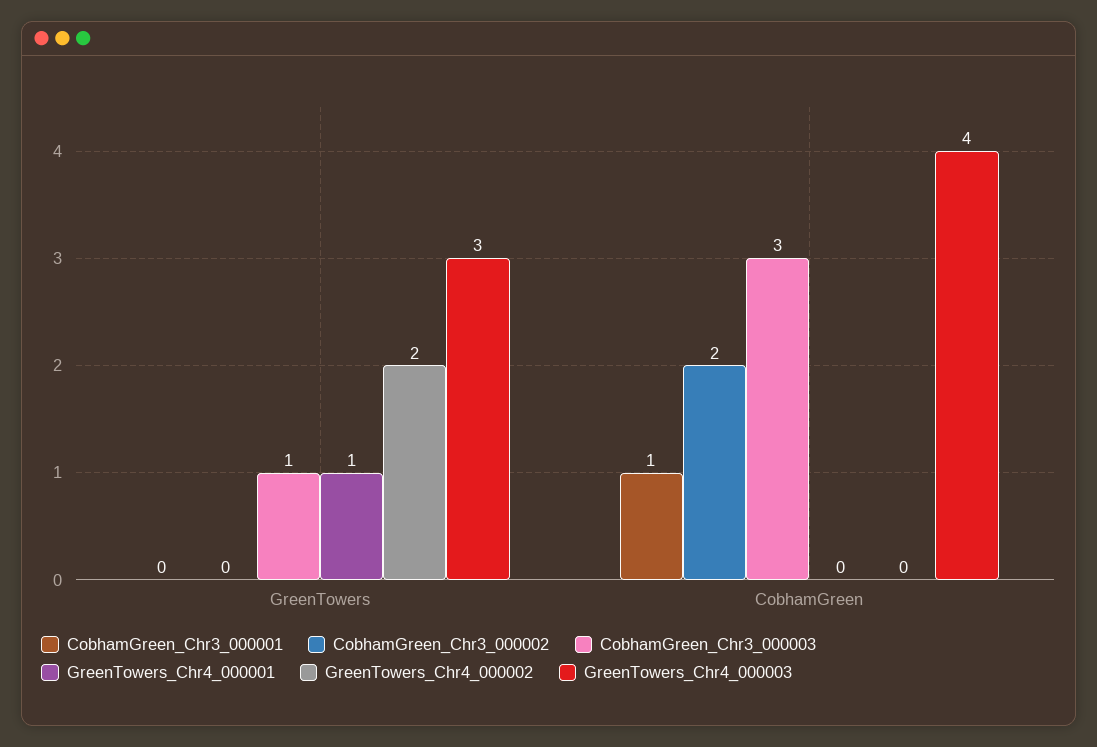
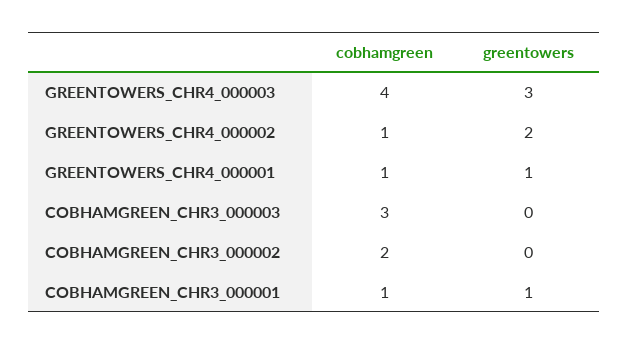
  {
    "CobhamGreen_Chr3_000001": {
-     "GreenTowers": 0,
+     "GreenTowers": 1,
      "CobhamGreen": 1
    },
    "CobhamGreen_Chr3_000002": {
      "GreenTowers": 0,
      "CobhamGreen": 2
    },
    "CobhamGreen_Chr3_000003": {
-     "GreenTowers": 1,
+     "GreenTowers": 0,
      "CobhamGreen": 3
    },
    "GreenTowers_Chr4_000001": {
      "GreenTowers": 1,
-     "CobhamGreen": 0
+     "CobhamGreen": 1
    },
    "GreenTowers_Chr4_000002": {
      "GreenTowers": 2,
-     "CobhamGreen": 0
+     "CobhamGreen": 1
    },
    "GreenTowers_Chr4_000003": {
      "GreenTowers": 3,
      "CobhamGreen": 4
    }
  }

